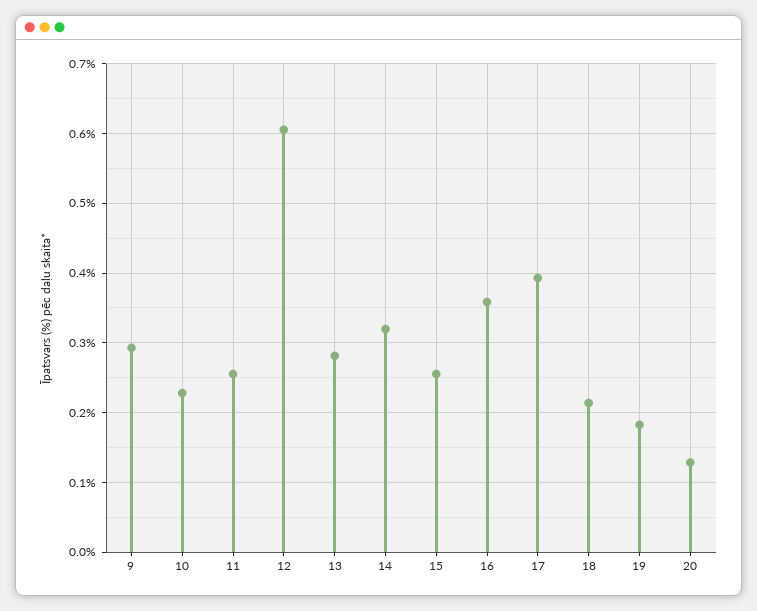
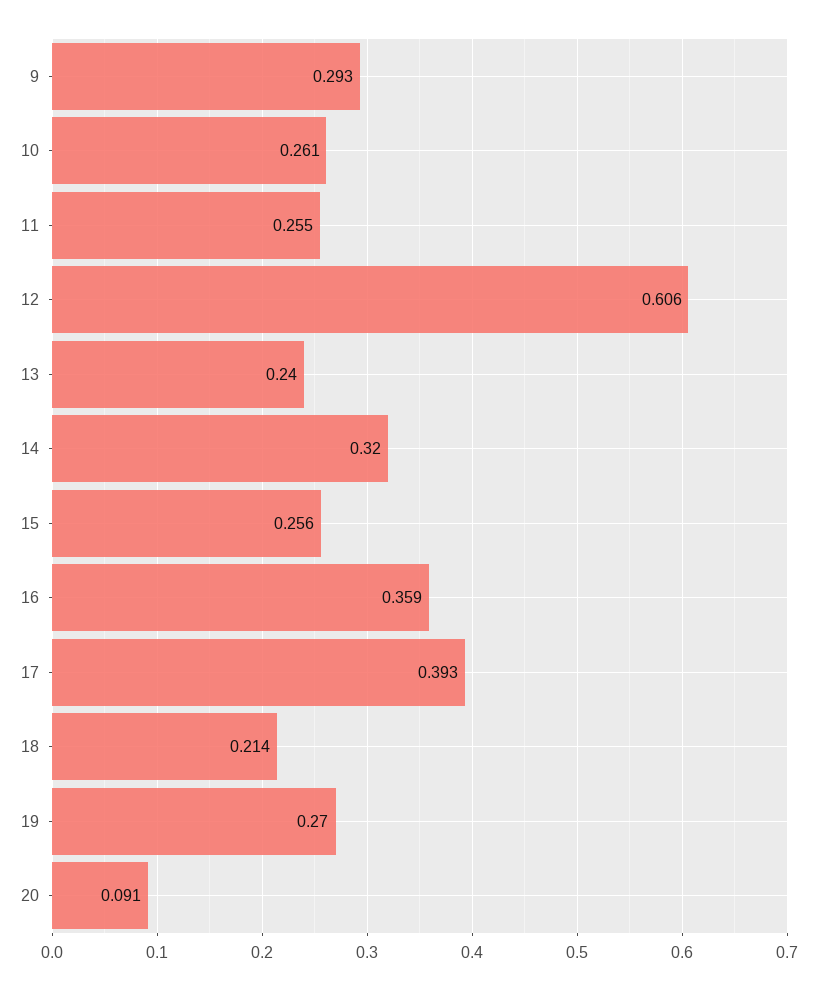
  {
    "9": 0.293,
-   "10": 0.23,
+   "10": 0.261,
    "11": 0.255,
    "12": 0.606,
-   "13": 0.28,
+   "13": 0.24,
    "14": 0.32,
    "15": 0.256,
    "16": 0.359,
    "17": 0.393,
    "18": 0.214,
-   "19": 0.18,
+   "19": 0.27,
-   "20": 0.13
+   "20": 0.091
  }

